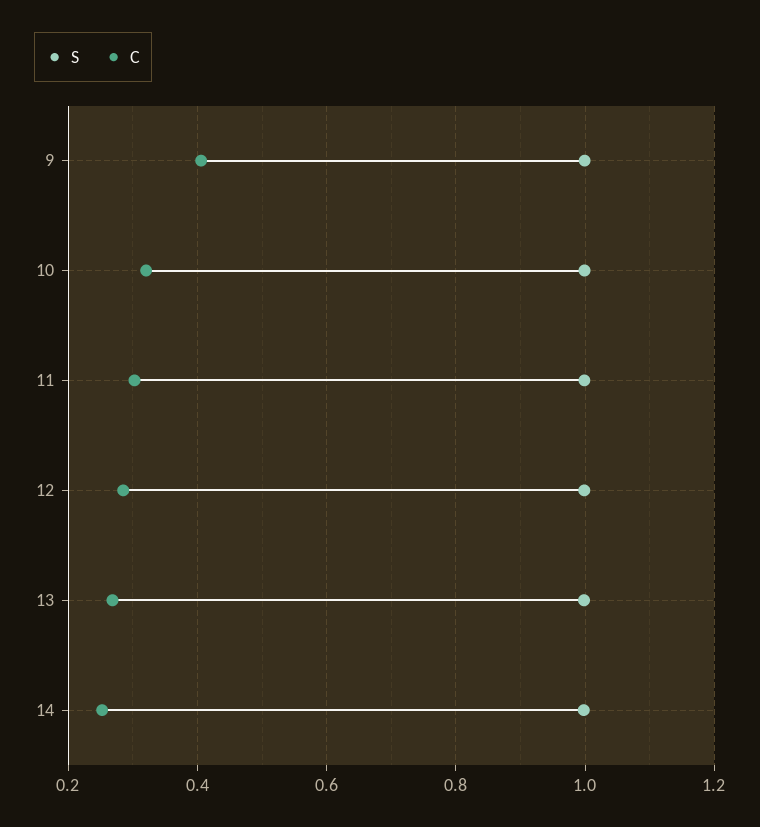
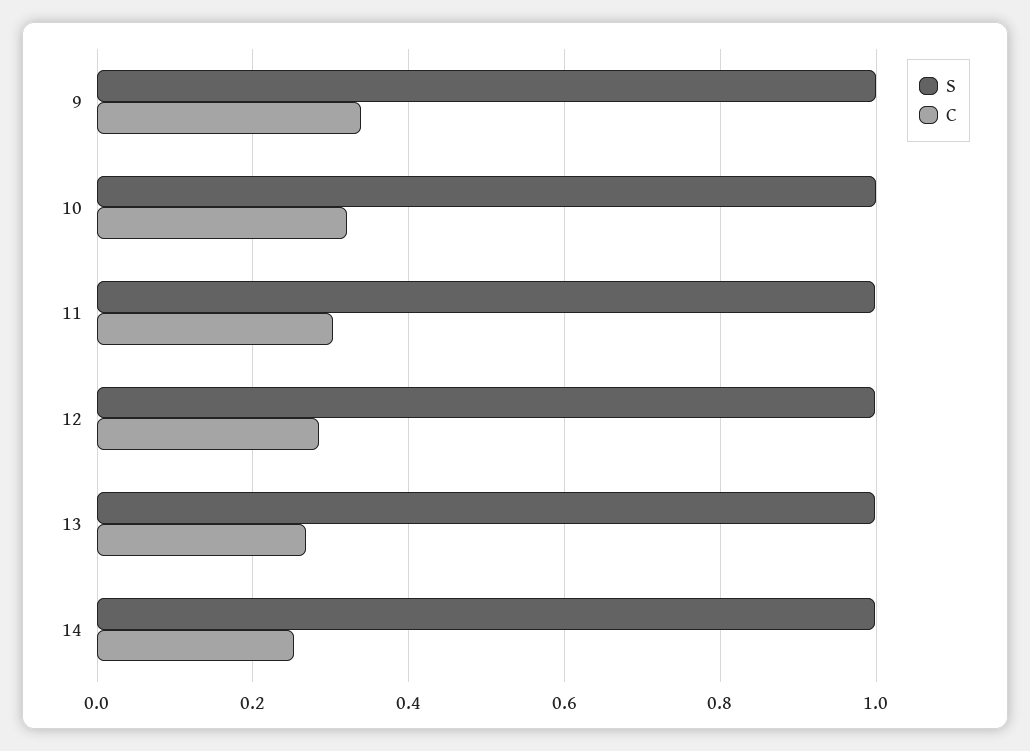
  {
    "S": {
      "9": 1,
      "10": 1,
      "11": 1,
      "12": 1,
      "13": 1,
      "14": 1
    },
    "C": {
-     "9": 0.4,
+     "9": 0.34,
      "10": 0.32,
      "11": 0.3,
      "12": 0.28,
      "13": 0.26,
      "14": 0.26
    }
  }

